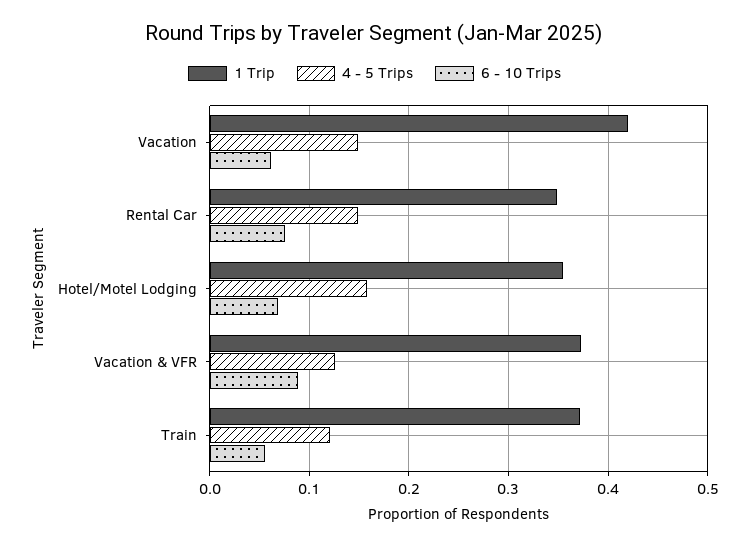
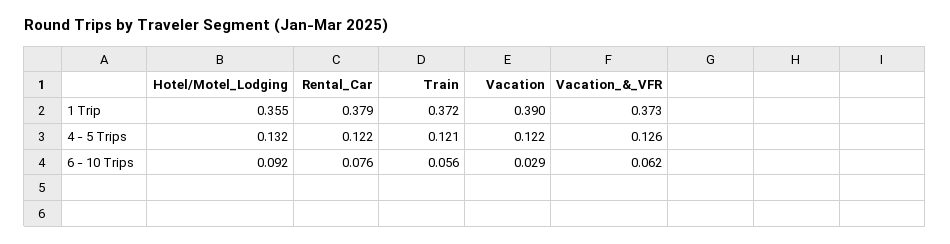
  {
    "1 Trip": {
-     "Vacation": 0.42,
+     "Vacation": 0.39,
-     "Rental Car": 0.35,
+     "Rental Car": 0.379,
      "Hotel/Motel Lodging": 0.355,
      "Vacation & VFR": 0.373,
      "Train": 0.372
    },
    "4 - 5 Trips": {
-     "Vacation": 0.15,
+     "Vacation": 0.122,
-     "Rental Car": 0.15,
+     "Rental Car": 0.122,
-     "Hotel/Motel Lodging": 0.16,
+     "Hotel/Motel Lodging": 0.132,
      "Vacation & VFR": 0.126,
      "Train": 0.121
    },
    "6 - 10 Trips": {
-     "Vacation": 0.06,
+     "Vacation": 0.029,
      "Rental Car": 0.076,
-     "Hotel/Motel Lodging": 0.07,
+     "Hotel/Motel Lodging": 0.092,
-     "Vacation & VFR": 0.09,
+     "Vacation & VFR": 0.062,
      "Train": 0.056
    }
  }

